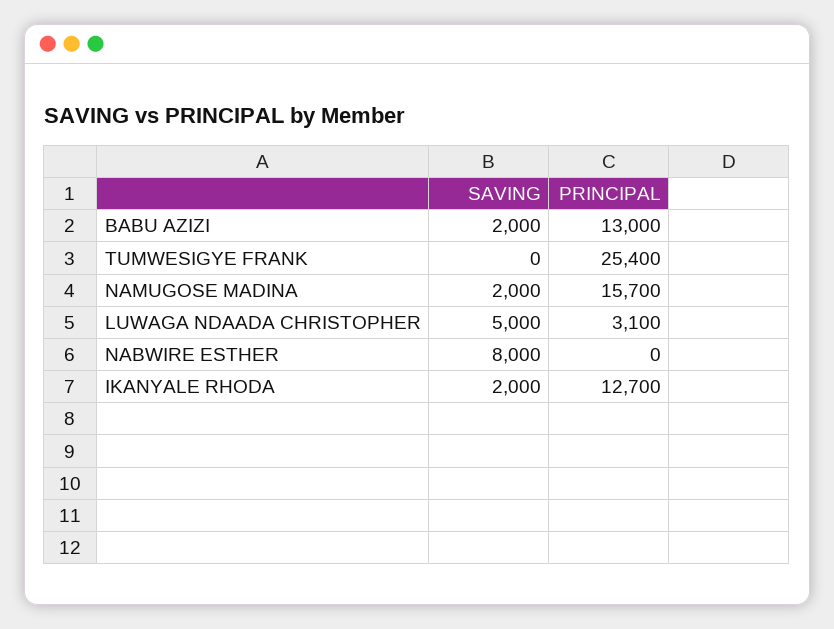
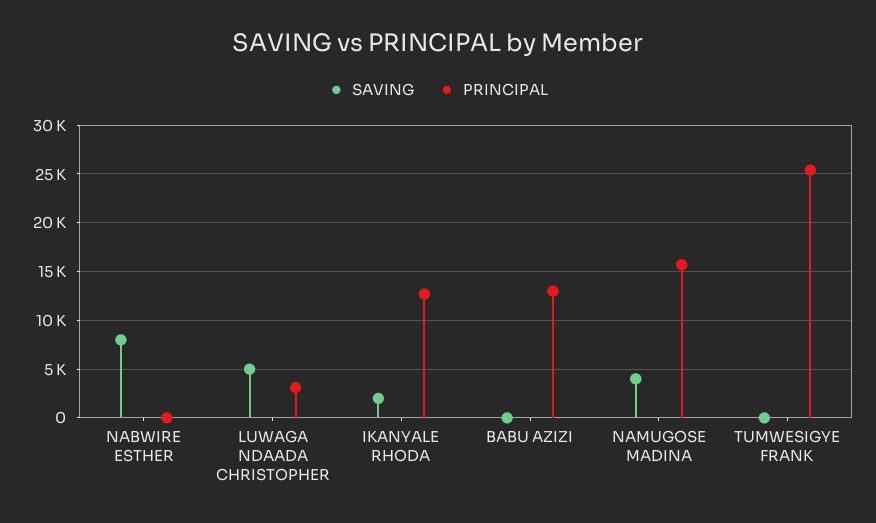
  {
    "SAVING": {
-     "BABU AZIZI": 2000,
+     "BABU AZIZI": 0,
      "TUMWESIGYE FRANK": 0,
-     "NAMUGOSE MADINA": 2000,
+     "NAMUGOSE MADINA": 4000,
      "LUWAGA NDAADA CHRISTOPHER": 5000,
      "NABWIRE ESTHER": 8000,
      "IKANYALE RHODA": 2000
    },
    "PRINCIPAL": {
      "BABU AZIZI": 13000,
      "TUMWESIGYE FRANK": 25400,
      "NAMUGOSE MADINA": 15700,
      "LUWAGA NDAADA CHRISTOPHER": 3100,
      "NABWIRE ESTHER": 0,
      "IKANYALE RHODA": 12700
    }
  }

